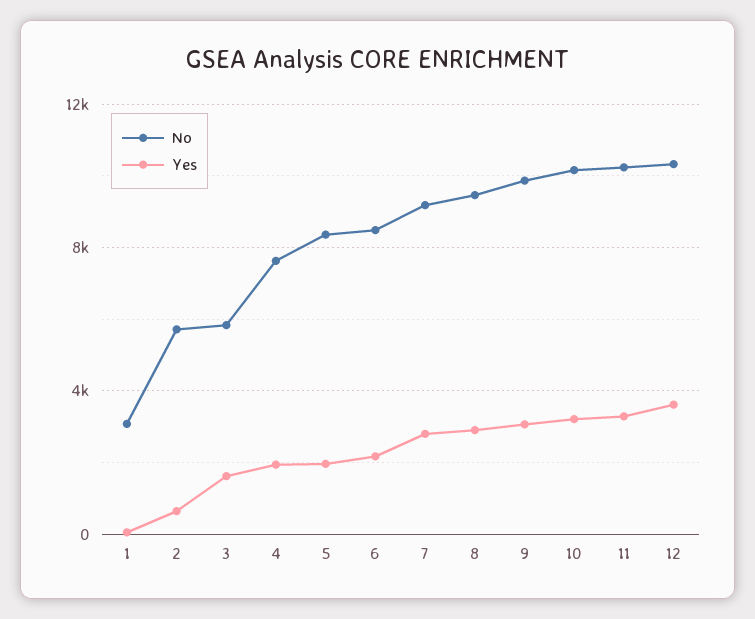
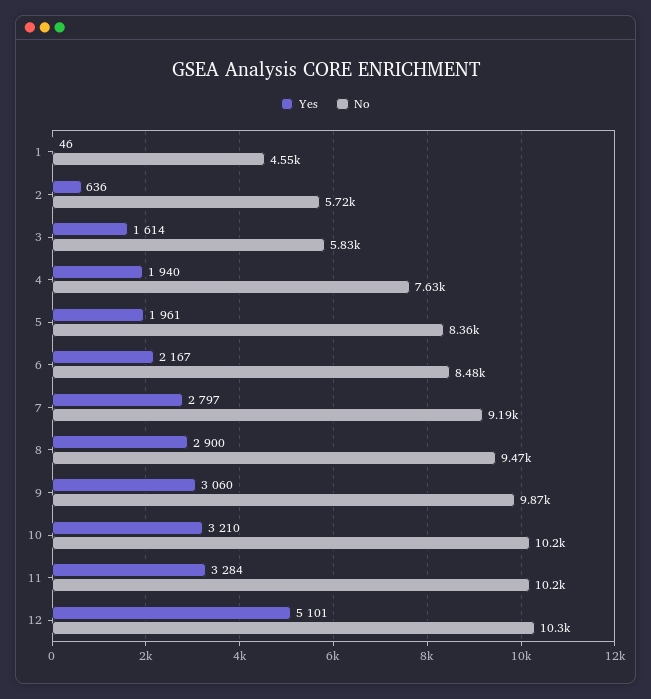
  {
    "No": {
-     "1": 3000,
+     "1": 4550,
      "2": 5720,
      "3": 5830,
      "4": 7630,
      "5": 8360,
      "6": 8480,
      "7": 9190,
      "8": 9470,
      "9": 9870,
      "10": 10200,
      "11": 10200,
      "12": 10300
    },
    "Yes": {
      "1": 46,
      "2": 636,
      "3": 1614,
      "4": 1940,
      "5": 1961,
      "6": 2167,
      "7": 2797,
      "8": 2900,
      "9": 3060,
      "10": 3210,
      "11": 3284,
-     "12": 3500
+     "12": 5101
    }
  }

